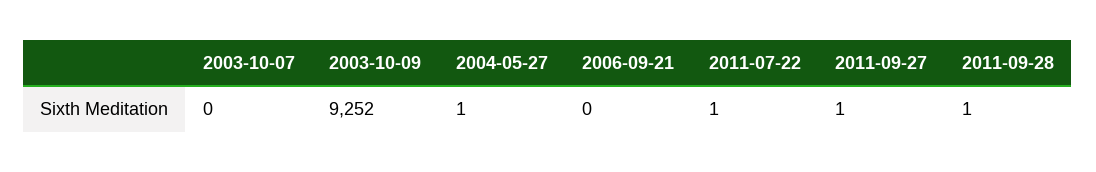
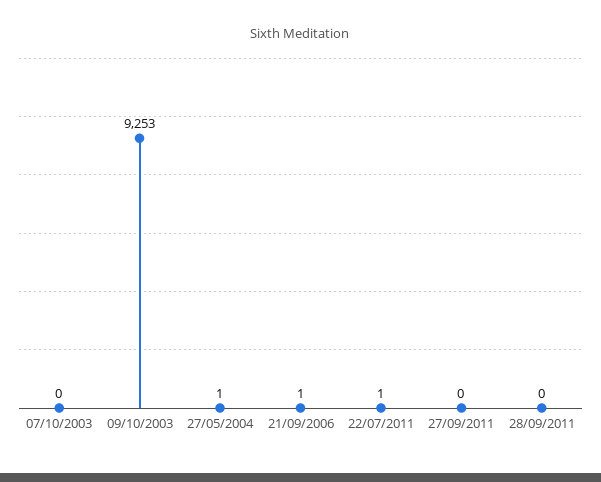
  {
    "2003-10-07": 0,
-   "2003-10-09": 9252,
+   "2003-10-09": 9253,
    "2004-05-27": 1,
-   "2006-09-21": 0,
+   "2006-09-21": 1,
    "2011-07-22": 1,
-   "2011-09-27": 1,
+   "2011-09-27": 0,
-   "2011-09-28": 1
+   "2011-09-28": 0
  }

